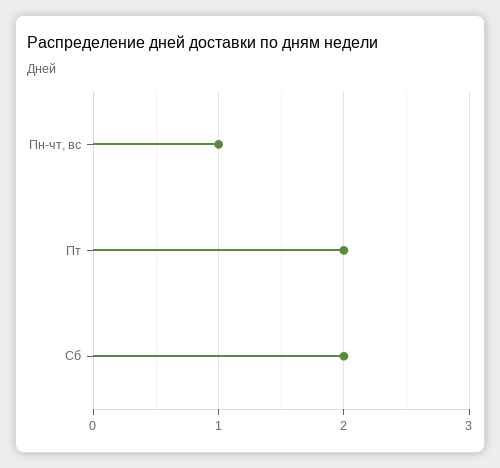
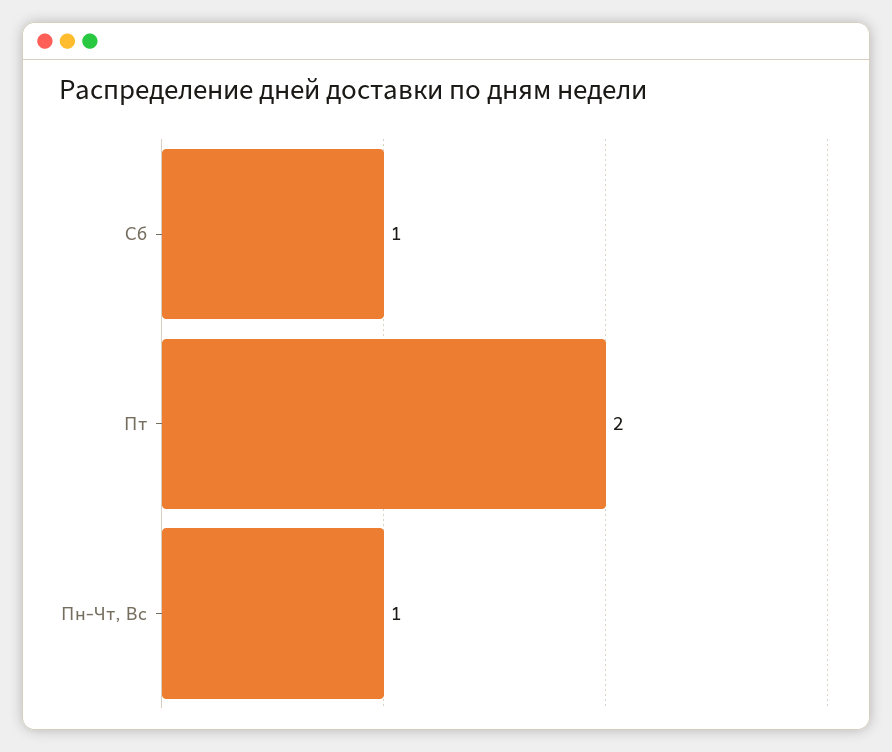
  {
    "Пн-чт, вс": 1,
    "Пт": 2,
-   "Сб": 2
+   "Сб": 1
  }

